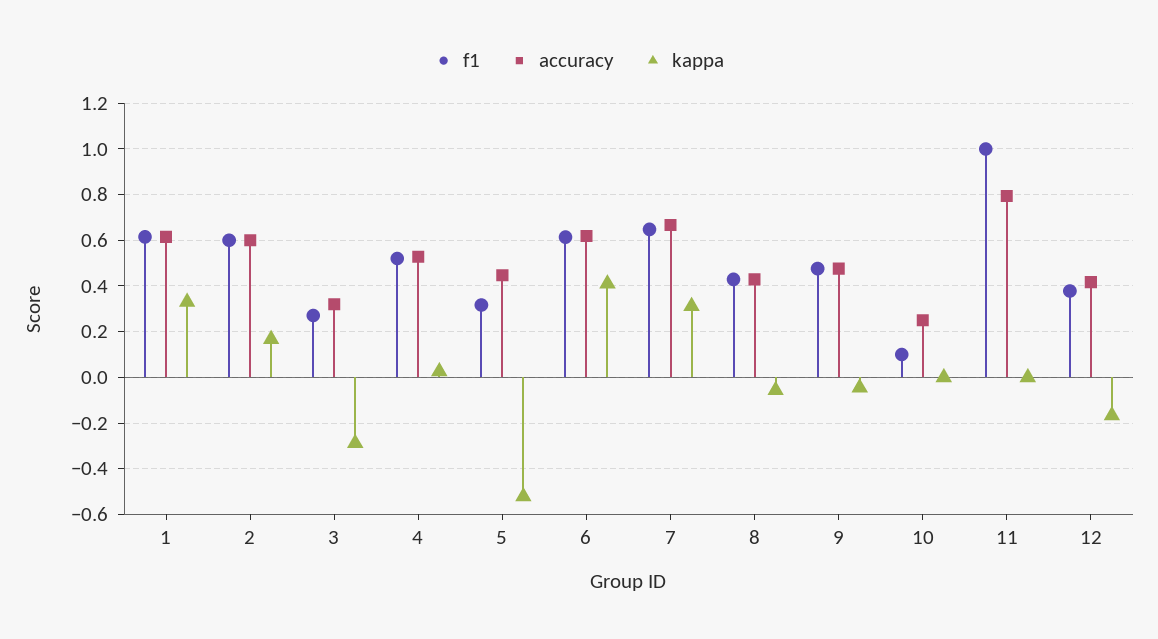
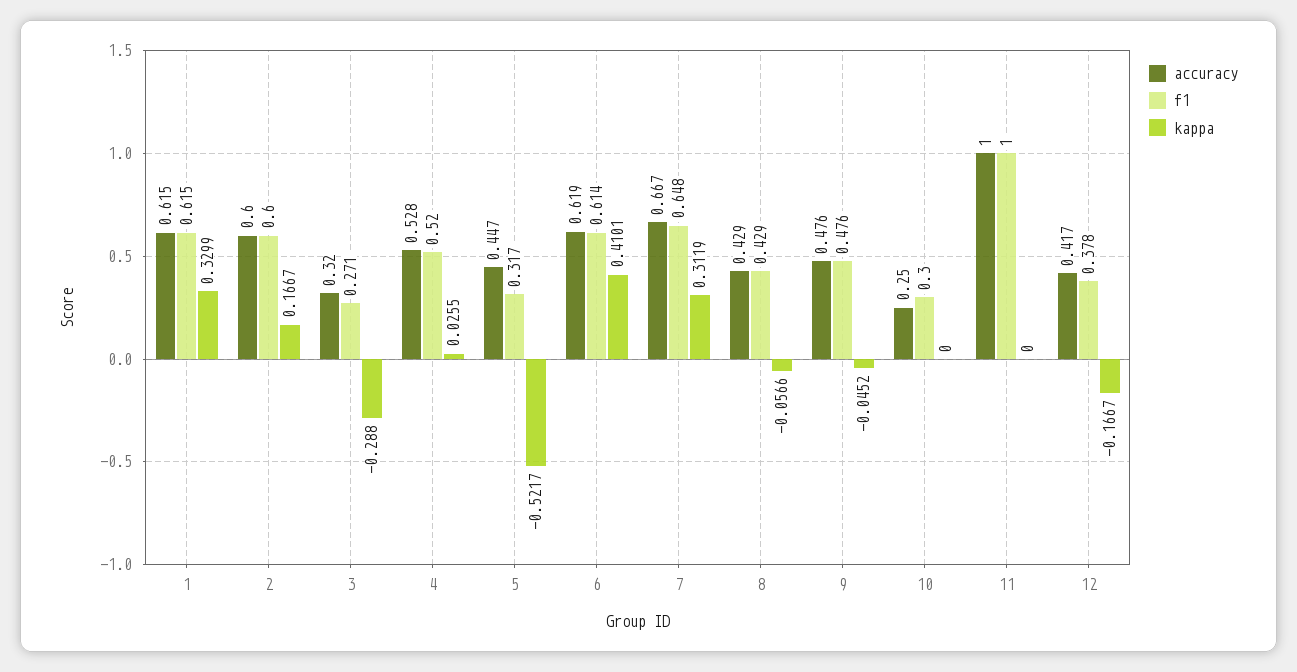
  {
    "f1": {
      "1": 0.615,
      "2": 0.6,
      "3": 0.271,
      "4": 0.52,
      "5": 0.317,
      "6": 0.614,
      "7": 0.648,
      "8": 0.429,
      "9": 0.476,
-     "10": 0.1,
+     "10": 0.3,
      "11": 1,
      "12": 0.378
    },
    "accuracy": {
      "1": 0.615,
      "2": 0.6,
      "3": 0.32,
      "4": 0.528,
      "5": 0.447,
      "6": 0.619,
      "7": 0.667,
      "8": 0.429,
      "9": 0.476,
      "10": 0.25,
-     "11": 0.8,
+     "11": 1,
      "12": 0.417
    },
    "kappa": {
      "1": 0.3299,
      "2": 0.1667,
      "3": -0.288,
      "4": 0.0255,
      "5": -0.5217,
      "6": 0.4101,
      "7": 0.3119,
      "8": -0.0566,
      "9": -0.0452,
      "10": 0,
      "11": 0,
      "12": -0.1667
    }
  }

